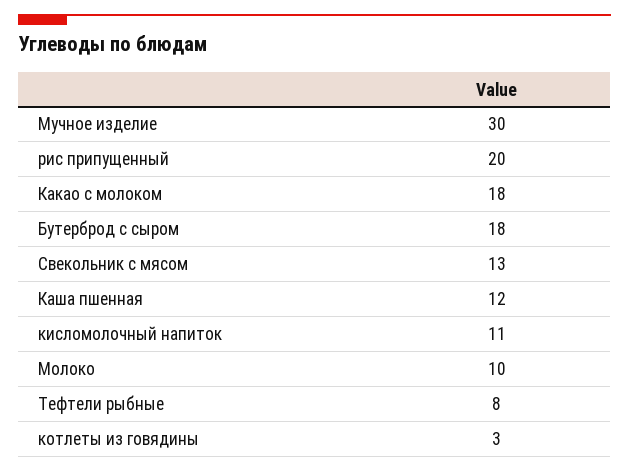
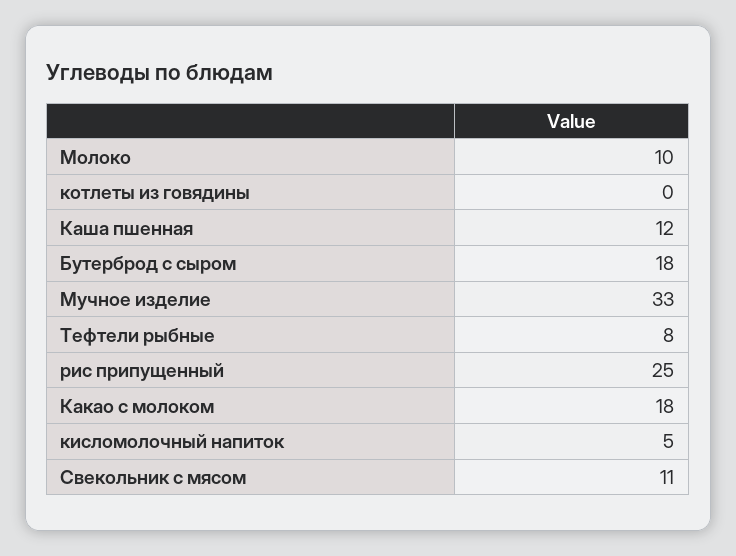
  {
-   "Мучное изделие": 30,
+   "Мучное изделие": 33,
-   "рис припущенный": 20,
+   "рис припущенный": 25,
    "Какао с молоком": 18,
    "Бутерброд с сыром": 18,
-   "Свекольник с мясом": 13,
+   "Свекольник с мясом": 11,
    "Каша пшенная": 12,
-   "кисломолочный напиток": 11,
+   "кисломолочный напиток": 5,
    "Молоко": 10,
    "Тефтели рыбные": 8,
-   "котлеты из говядины": 3
+   "котлеты из говядины": 0
  }

